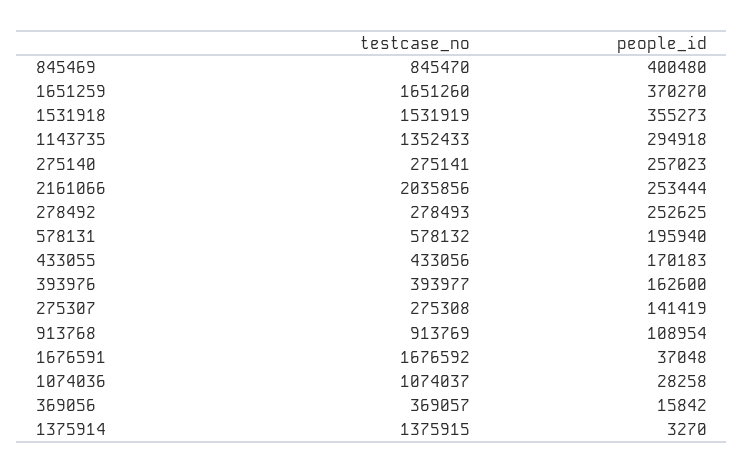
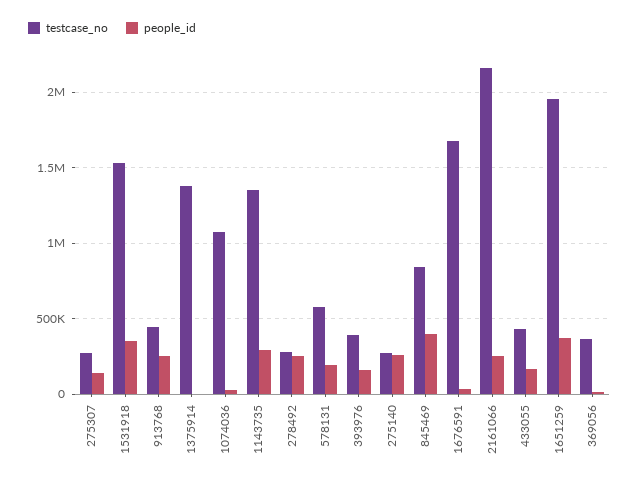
  {
    "testcase_no": {
      "845469": 845470,
-     "1651259": 1651260,
+     "1651259": 1950000,
      "1531918": 1531919,
      "1143735": 1352433,
      "275140": 275141,
-     "2161066": 2035856,
+     "2161066": 2150000,
      "278492": 278493,
      "578131": 578132,
      "433055": 433056,
      "393976": 393977,
      "275307": 275308,
-     "913768": 913769,
+     "913768": 450000,
      "1676591": 1676592,
      "1074036": 1074037,
      "369056": 369057,
      "1375914": 1375915
    },
    "people_id": {
      "845469": 400480,
      "1651259": 370270,
      "1531918": 355273,
      "1143735": 294918,
      "275140": 257023,
      "2161066": 253444,
      "278492": 252625,
      "578131": 195940,
      "433055": 170183,
      "393976": 162600,
      "275307": 141419,
-     "913768": 108954,
+     "913768": 250000,
      "1676591": 37048,
      "1074036": 28258,
      "369056": 15842,
      "1375914": 3270
    }
  }

